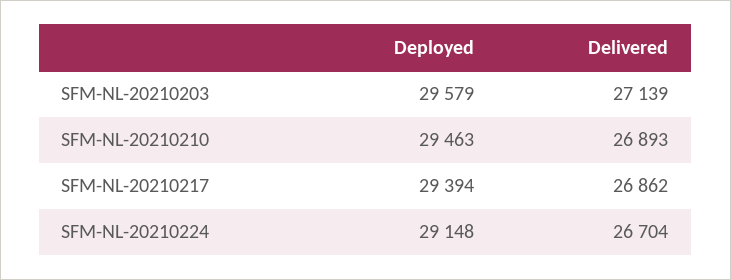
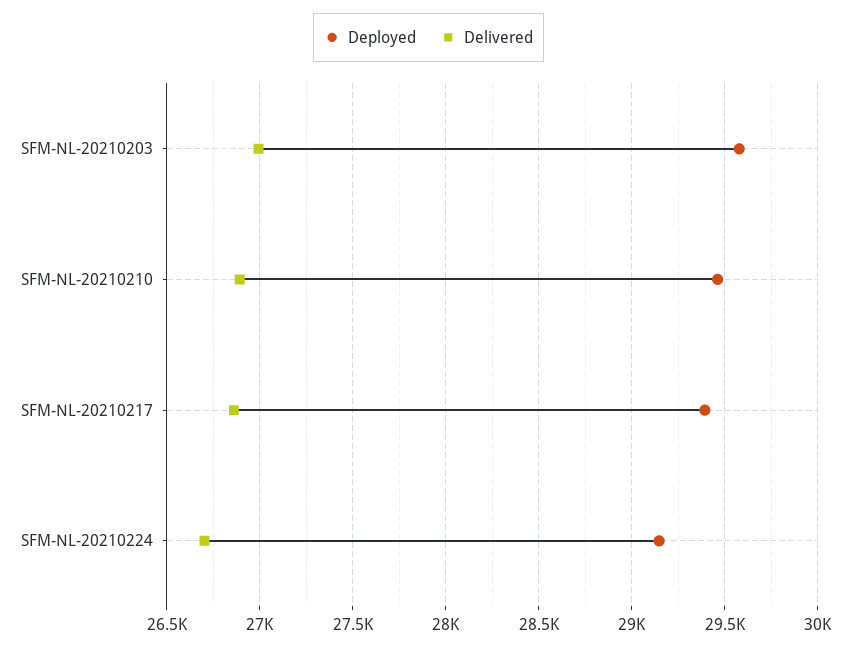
  {
    "Deployed": {
      "SFM-NL-20210203": 29579,
      "SFM-NL-20210210": 29463,
      "SFM-NL-20210217": 29394,
      "SFM-NL-20210224": 29148
    },
    "Delivered": {
-     "SFM-NL-20210203": 27139,
+     "SFM-NL-20210203": 27000,
      "SFM-NL-20210210": 26893,
      "SFM-NL-20210217": 26862,
      "SFM-NL-20210224": 26704
    }
  }

